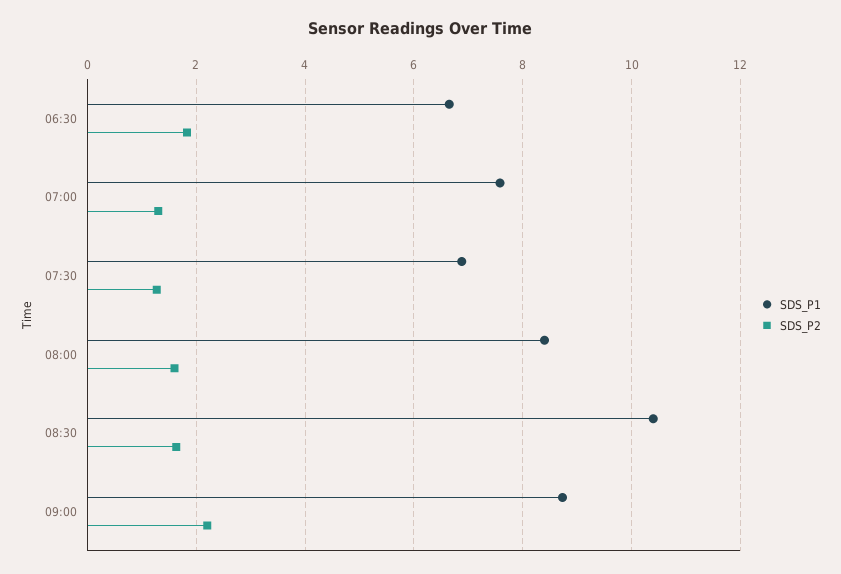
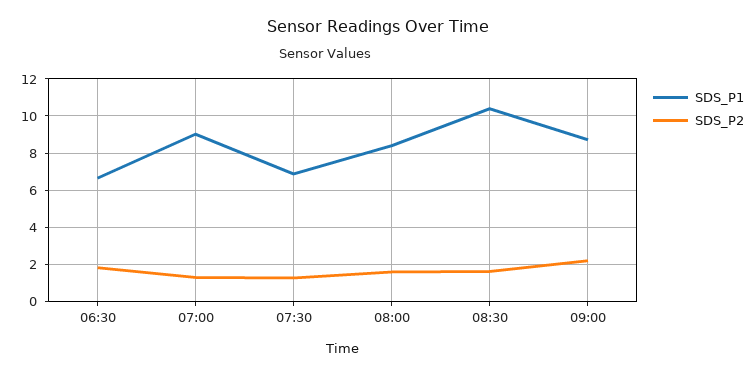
  {
    "SDS_P1": {
      "06:30": 6.6,
-     "07:00": 7.6,
+     "07:00": 9,
      "07:30": 6.8,
      "08:00": 8.4,
      "08:30": 10.4,
      "09:00": 8.8
    },
    "SDS_P2": {
      "06:30": 1.8,
      "07:00": 1.4,
      "07:30": 1.2,
      "08:00": 1.6,
      "08:30": 1.6,
      "09:00": 2.2
    }
  }

